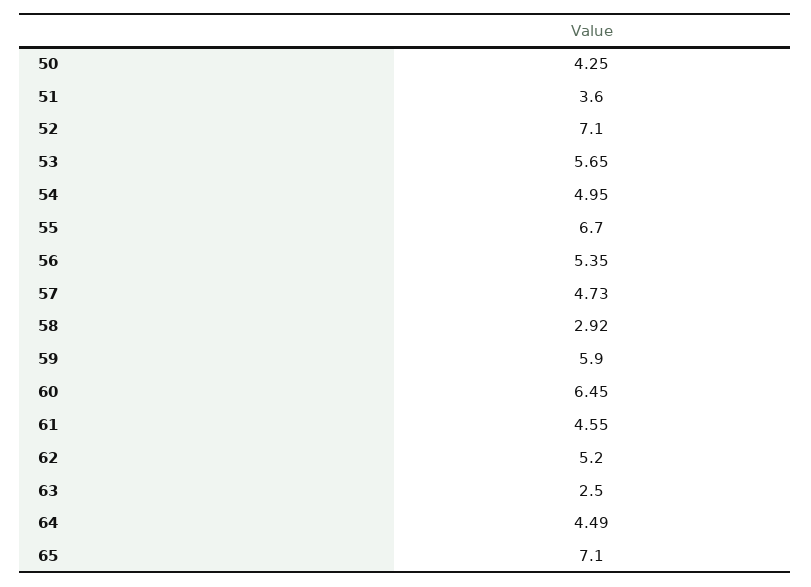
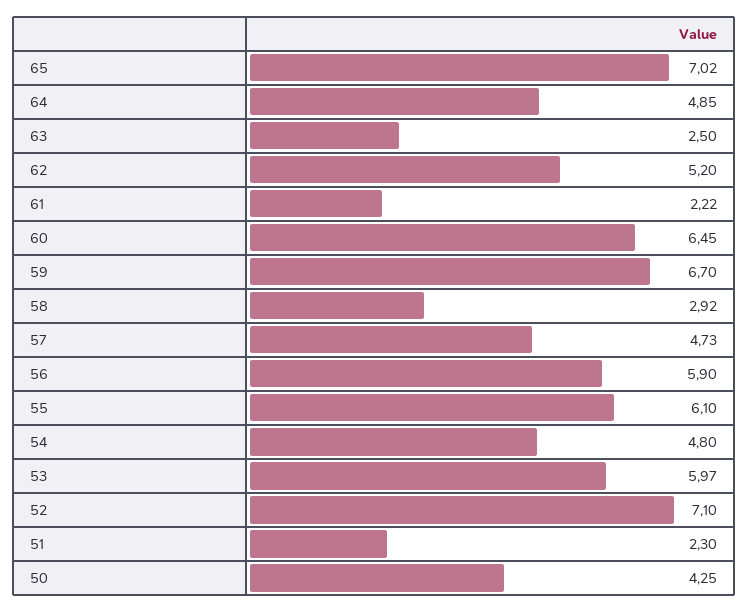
  {
    "50": 4.25,
-   "51": 3.6,
+   "51": 2.3,
    "52": 7.1,
-   "53": 5.65,
+   "53": 5.97,
-   "54": 4.95,
+   "54": 4.8,
-   "55": 6.7,
+   "55": 6.1,
-   "56": 5.35,
+   "56": 5.9,
    "57": 4.73,
    "58": 2.92,
-   "59": 5.9,
+   "59": 6.7,
    "60": 6.45,
-   "61": 4.55,
+   "61": 2.22,
    "62": 5.2,
    "63": 2.5,
-   "64": 4.49,
+   "64": 4.85,
-   "65": 7.1
+   "65": 7.02
  }

